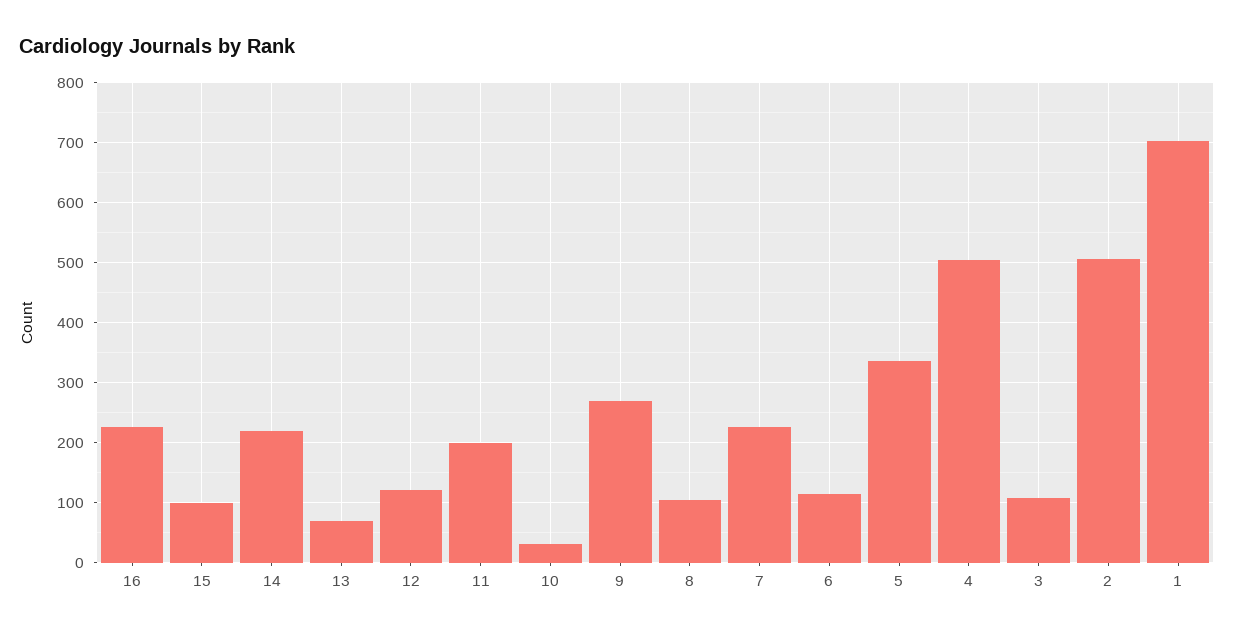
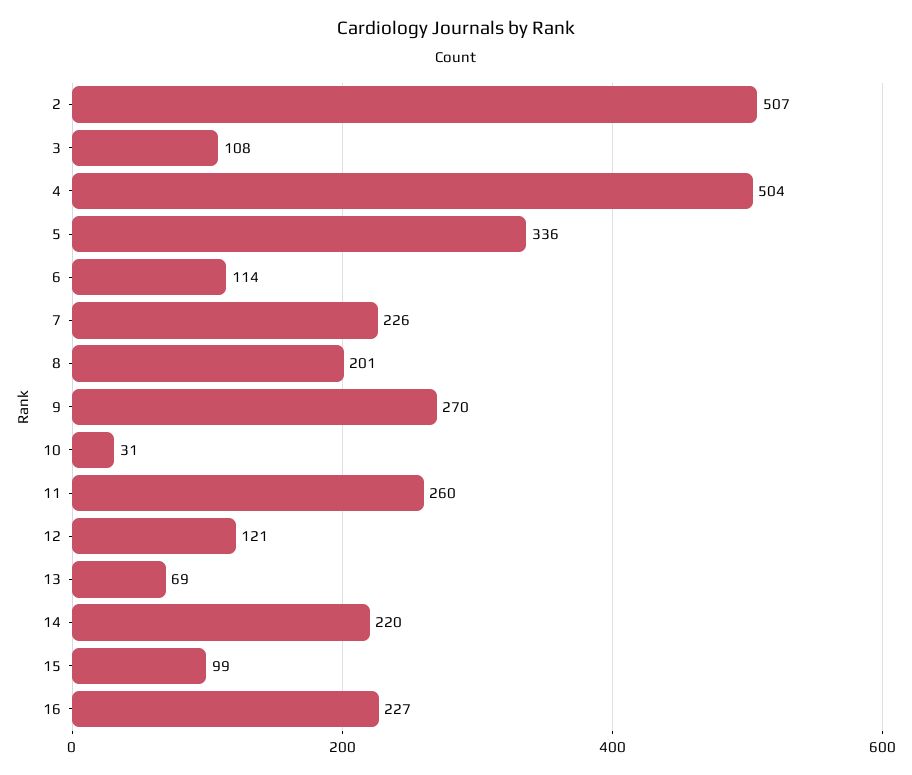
  {
    "16": 227,
    "15": 99,
    "14": 220,
    "13": 69,
    "12": 121,
-   "11": 200,
+   "11": 260,
    "10": 31,
    "9": 270,
-   "8": 100,
+   "8": 201,
    "7": 226,
    "6": 114,
    "5": 336,
    "4": 504,
    "3": 108,
-   "2": 507,
+   "2": 507
-   "1": 700
  }

